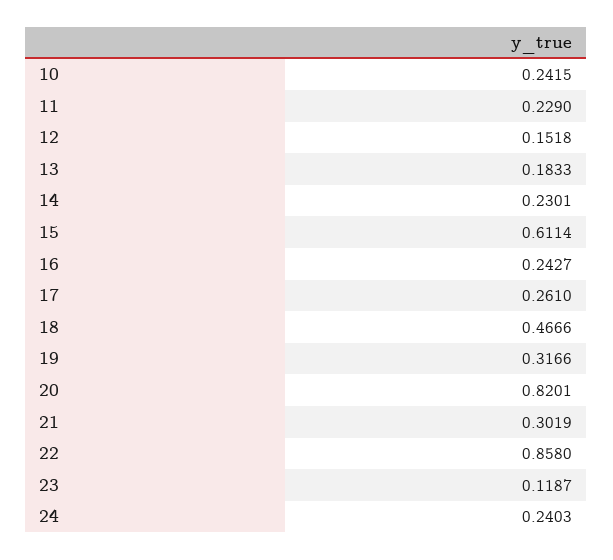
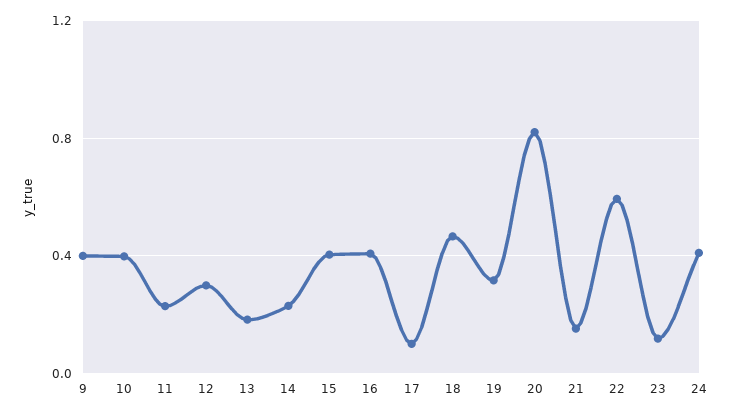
  {
-   "10": 0.2415,
+   "10": 0.4,
    "11": 0.229,
-   "12": 0.1518,
+   "12": 0.3,
    "13": 0.1833,
    "14": 0.2301,
-   "15": 0.6114,
+   "15": 0.4,
-   "16": 0.2427,
+   "16": 0.4,
-   "17": 0.261,
+   "17": 0.1,
    "18": 0.4666,
    "19": 0.3166,
    "20": 0.8201,
-   "21": 0.3019,
+   "21": 0.15,
-   "22": 0.858,
+   "22": 0.6,
    "23": 0.1187,
-   "24": 0.2403
+   "24": 0.4,
+   "9": 0.4
  }

